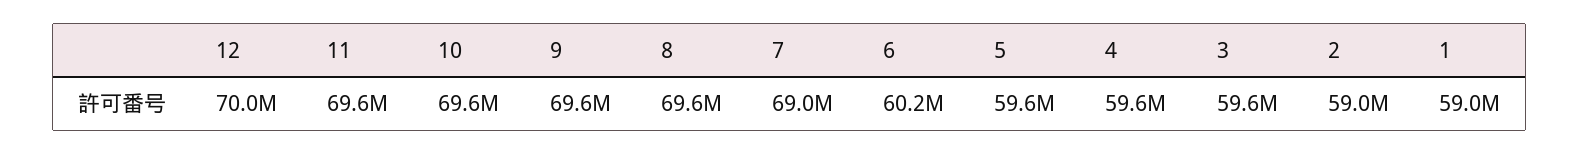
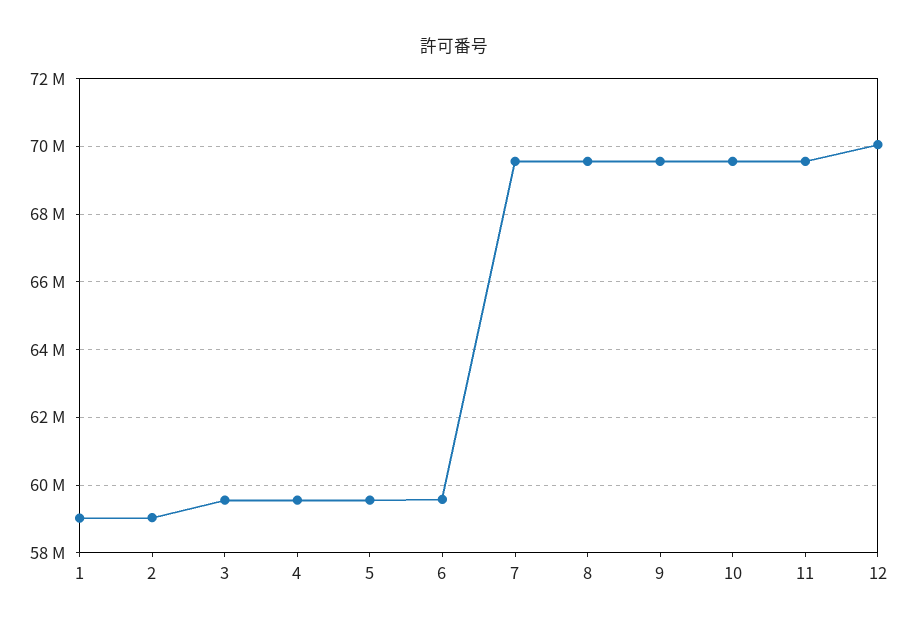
  {
    "12": 70000000,
    "11": 69600000,
    "10": 69600000,
    "9": 69600000,
    "8": 69600000,
-   "7": 69000000,
+   "7": 69600000,
-   "6": 60200000,
+   "6": 59600000,
    "5": 59600000,
    "4": 59600000,
    "3": 59600000,
    "2": 59000000,
    "1": 59000000
  }

